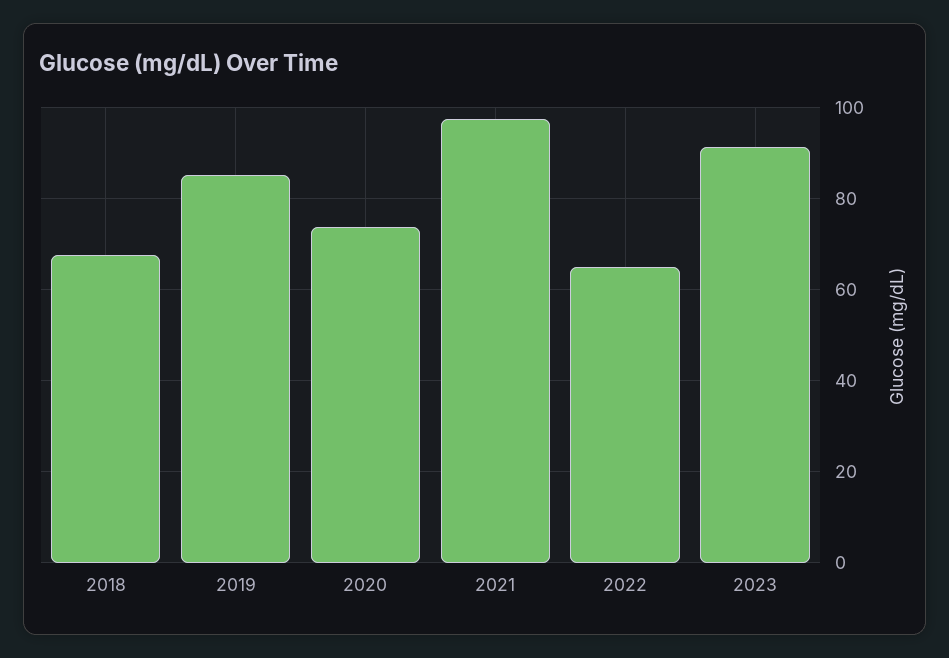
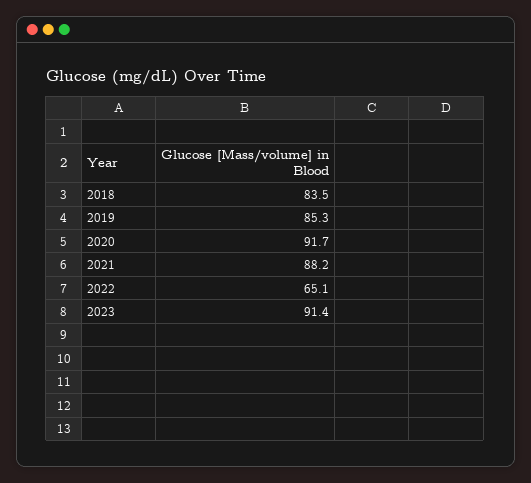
  {
-   "2018": 68,
+   "2018": 83.5,
    "2019": 85.3,
-   "2020": 74,
+   "2020": 91.7,
-   "2021": 98,
+   "2021": 88.2,
    "2022": 65.1,
    "2023": 91.4
  }

